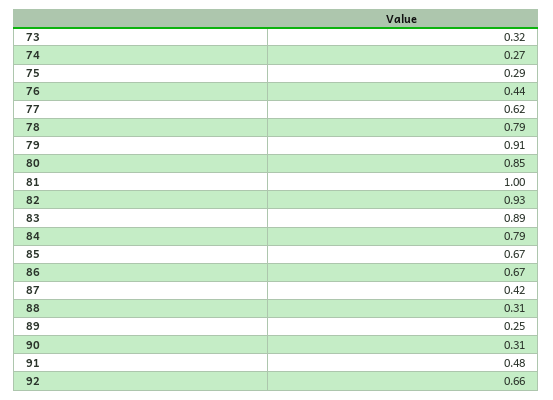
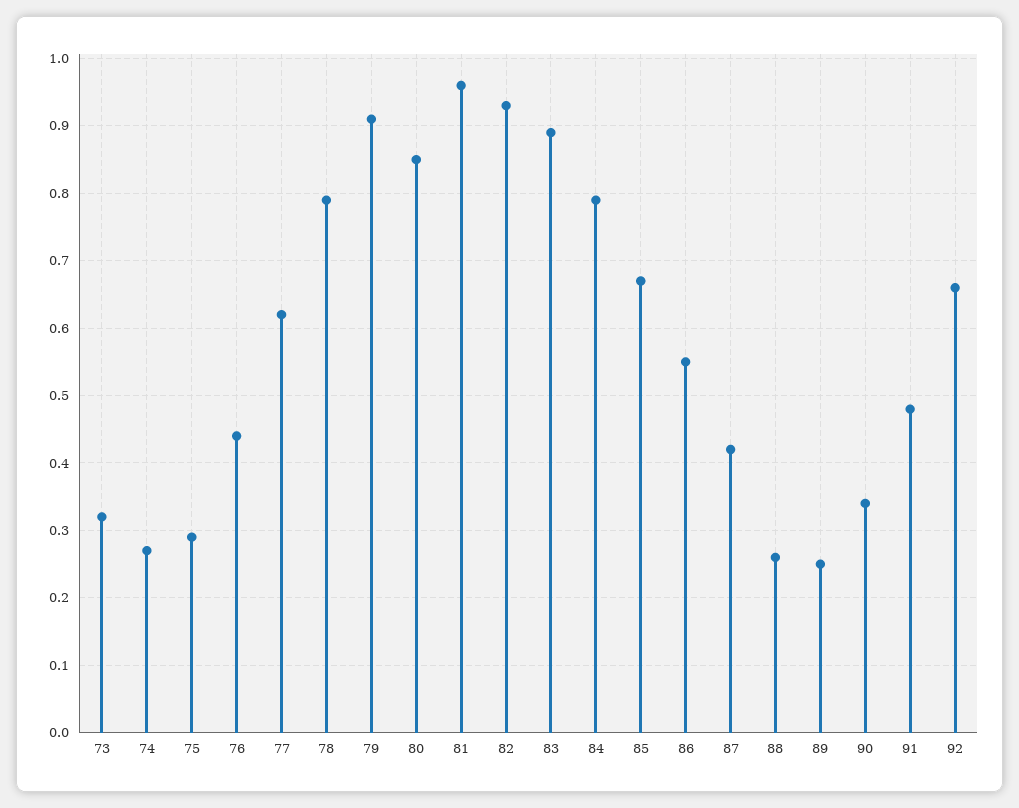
  {
    "73": 0.32,
    "74": 0.27,
    "75": 0.29,
    "76": 0.44,
    "77": 0.62,
    "78": 0.79,
    "79": 0.91,
    "80": 0.85,
-   "81": 1,
+   "81": 0.96,
    "82": 0.93,
    "83": 0.89,
    "84": 0.79,
    "85": 0.67,
-   "86": 0.67,
+   "86": 0.55,
    "87": 0.42,
-   "88": 0.31,
+   "88": 0.26,
    "89": 0.25,
-   "90": 0.31,
+   "90": 0.34,
    "91": 0.48,
    "92": 0.66
  }

